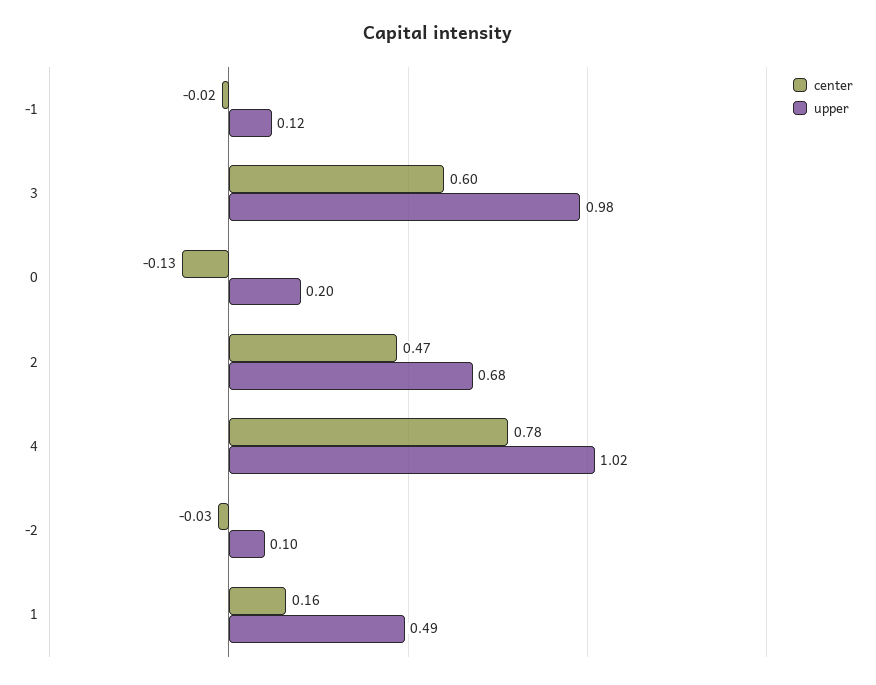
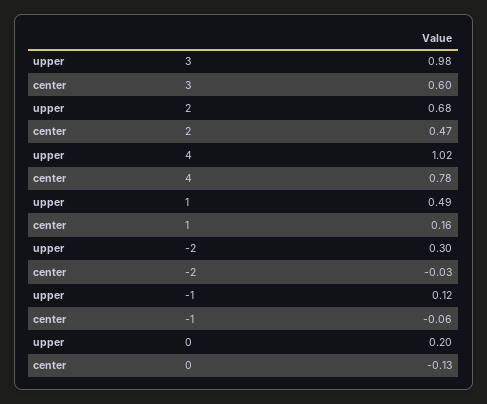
  {
    "center": {
-     "-1": -0.02,
+     "-1": -0.06,
      "3": 0.6,
      "0": -0.13,
      "2": 0.47,
      "4": 0.78,
      "-2": -0.03,
      "1": 0.16
    },
    "upper": {
      "-1": 0.12,
      "3": 0.98,
      "0": 0.2,
      "2": 0.68,
      "4": 1.02,
-     "-2": 0.1,
+     "-2": 0.3,
      "1": 0.49
    }
  }

